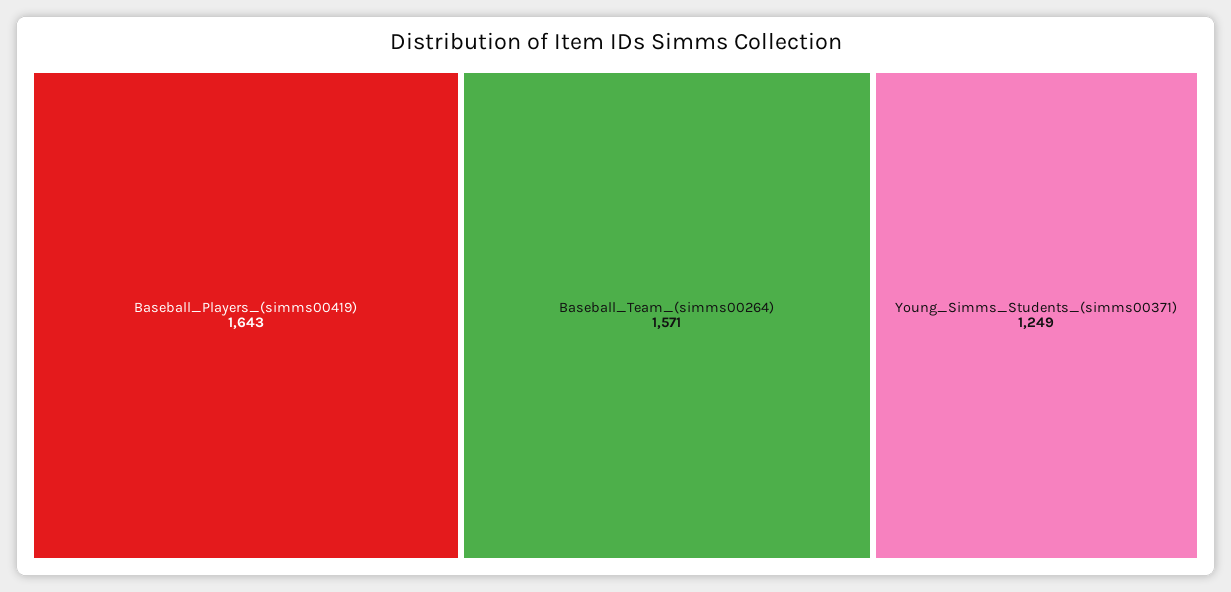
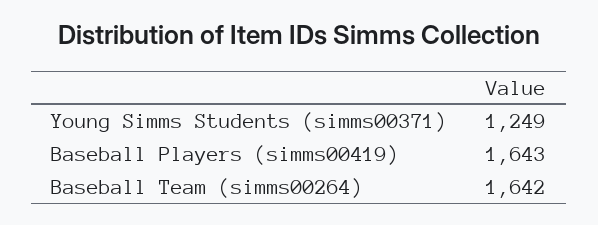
  {
    "Baseball_Players_(simms00419)": 1643,
-   "Baseball_Team_(simms00264)": 1571,
+   "Baseball_Team_(simms00264)": 1642,
    "Young_Simms_Students_(simms00371)": 1249
  }

